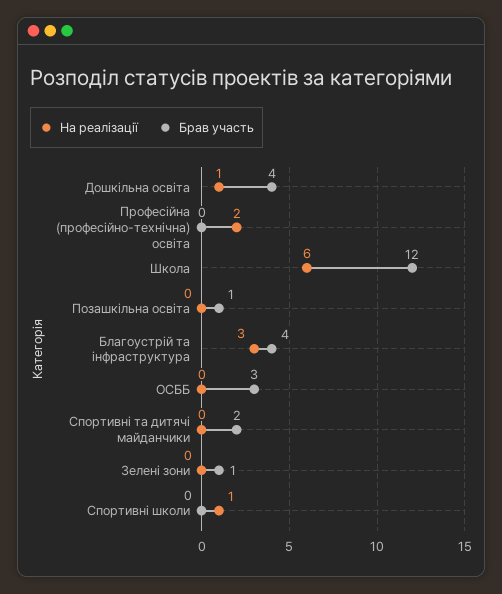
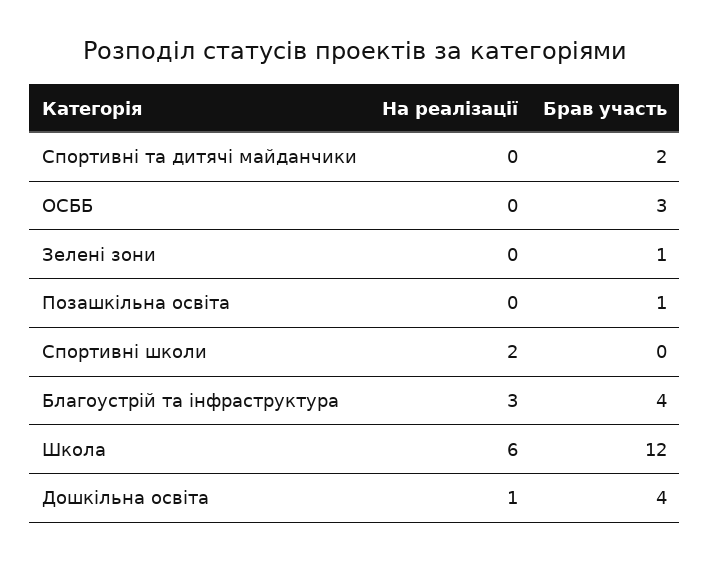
  {
    "На реалізації": {
      "Дошкільна освіта": 1,
-     "Професійна (професійно-технічна) освіта": 2,
      "Школа": 6,
      "Позашкільна освіта": 0,
      "Благоустрій та інфраструктура": 3,
      "ОСББ": 0,
      "Спортивні та дитячі майданчики": 0,
      "Зелені зони": 0,
-     "Спортивні школи": 1
+     "Спортивні школи": 2
    },
    "Брав участь": {
      "Дошкільна освіта": 4,
-     "Професійна (професійно-технічна) освіта": 0,
      "Школа": 12,
      "Позашкільна освіта": 1,
      "Благоустрій та інфраструктура": 4,
      "ОСББ": 3,
      "Спортивні та дитячі майданчики": 2,
      "Зелені зони": 1,
      "Спортивні школи": 0
    }
  }

